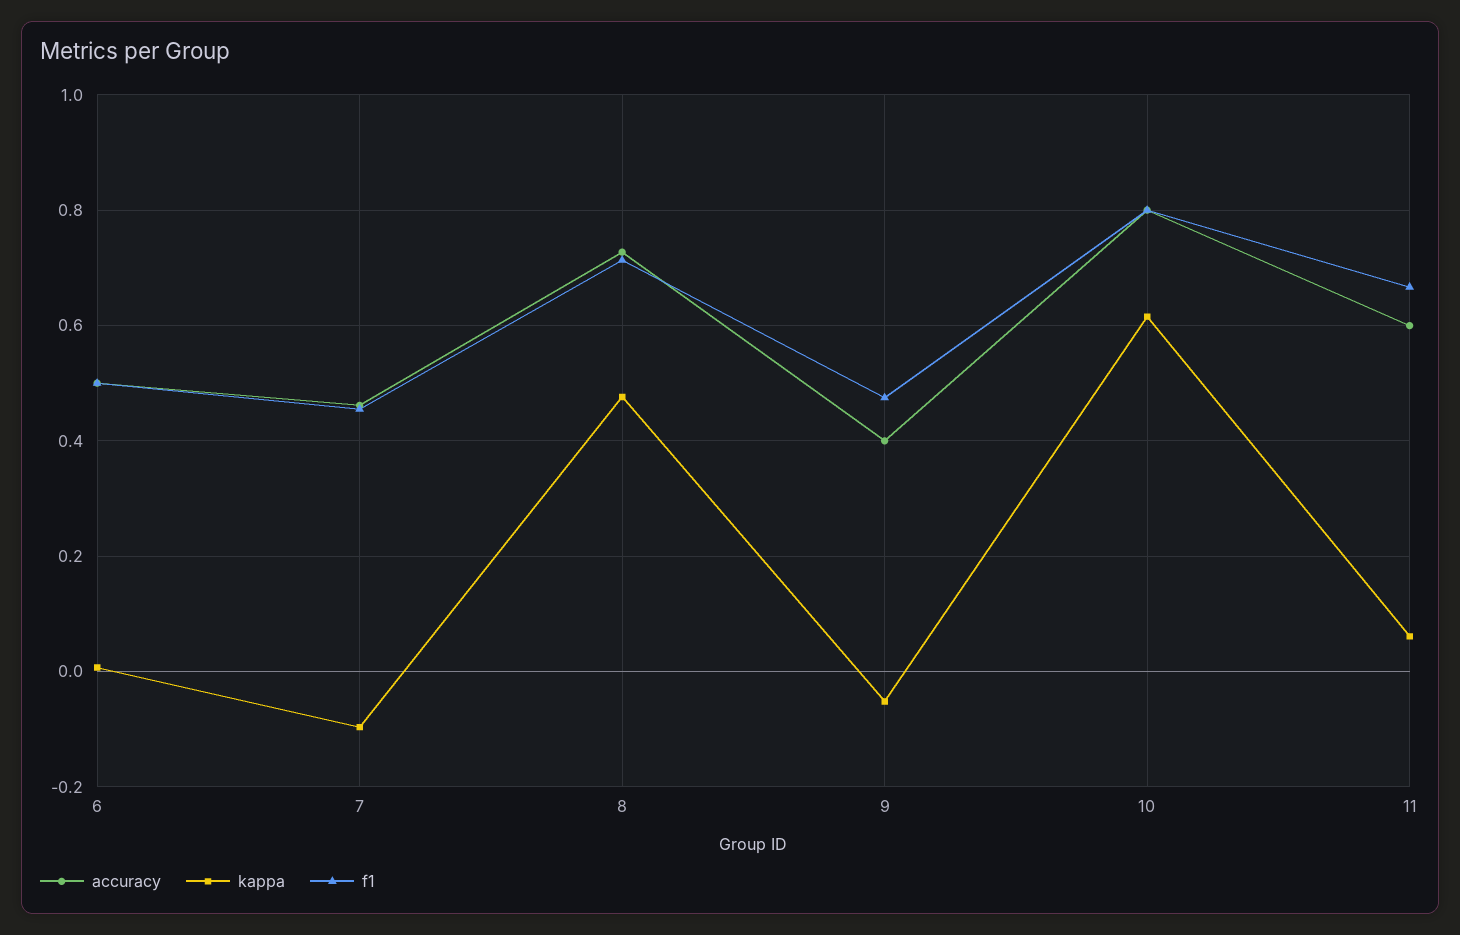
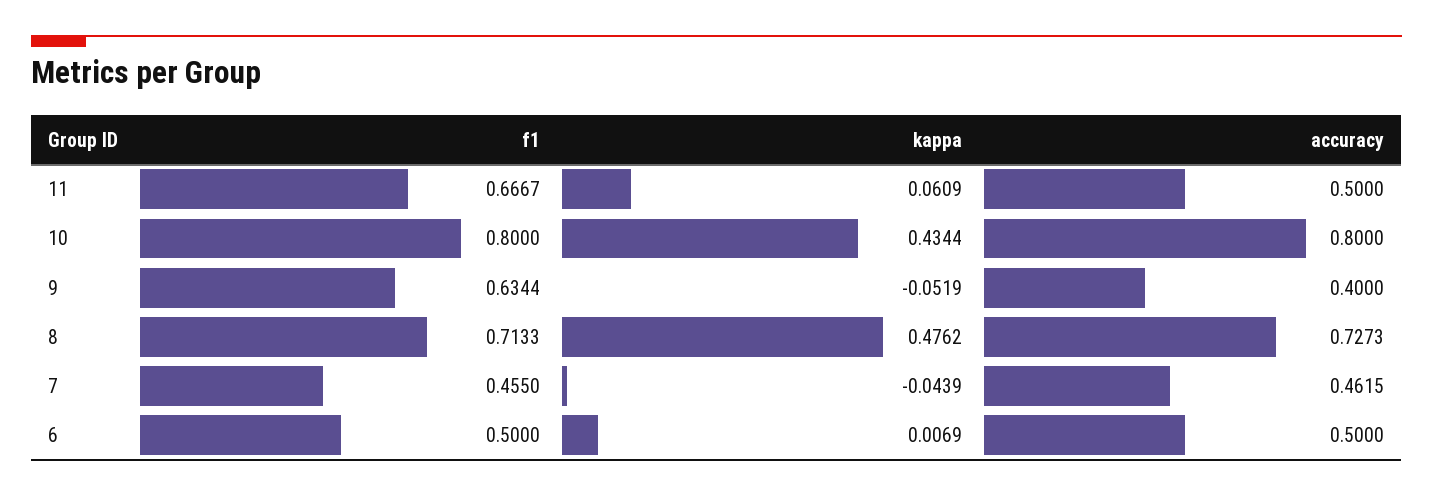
  {
    "accuracy": {
      "6": 0.5,
      "7": 0.4615,
      "8": 0.7273,
      "9": 0.4,
      "10": 0.8,
-     "11": 0.6
+     "11": 0.5
    },
    "kappa": {
      "6": 0.0069,
-     "7": -0.1,
+     "7": -0.0439,
      "8": 0.4762,
      "9": -0.0519,
-     "10": 0.62,
+     "10": 0.4344,
      "11": 0.0609
    },
    "f1": {
      "6": 0.5,
      "7": 0.455,
      "8": 0.7133,
-     "9": 0.48,
+     "9": 0.6344,
      "10": 0.8,
      "11": 0.6667
    }
  }

